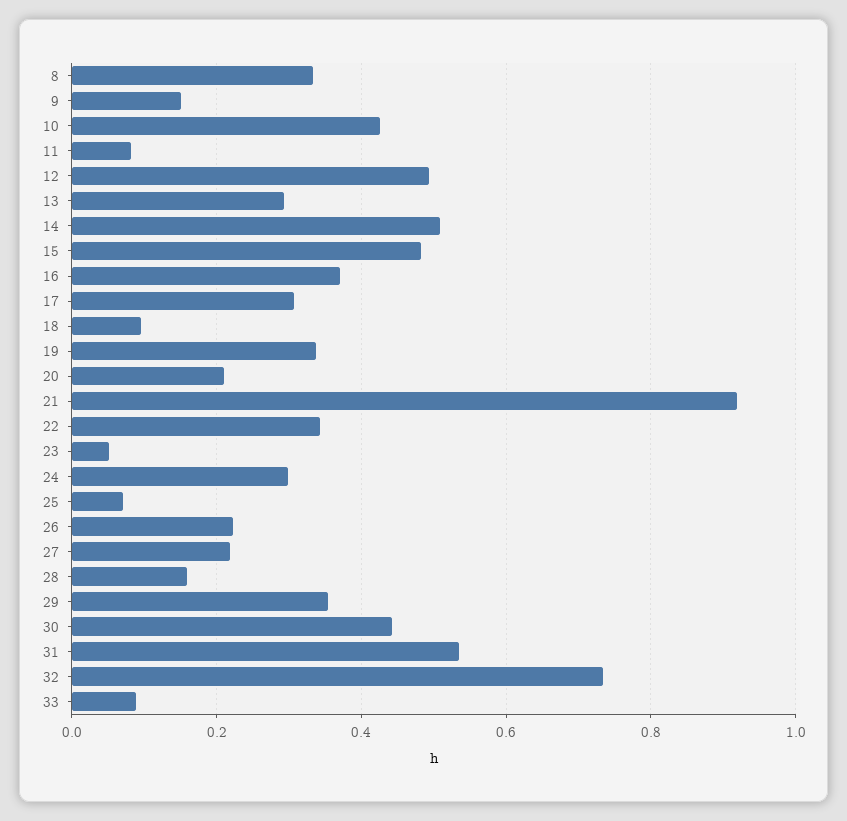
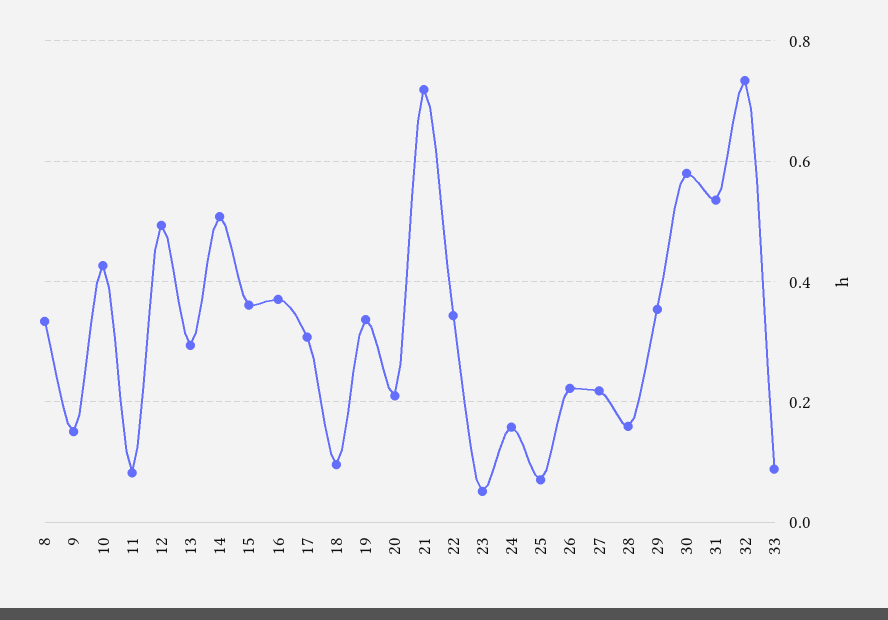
  {
    "8": 0.34,
    "9": 0.16,
    "10": 0.42,
    "11": 0.08,
    "12": 0.5,
    "13": 0.3,
    "14": 0.5,
-   "15": 0.48,
+   "15": 0.36,
    "16": 0.38,
    "17": 0.3,
    "18": 0.1,
    "19": 0.34,
    "20": 0.2,
-   "21": 0.92,
+   "21": 0.72,
    "22": 0.34,
    "23": 0.06,
-   "24": 0.3,
+   "24": 0.16,
    "25": 0.08,
    "26": 0.22,
    "27": 0.22,
    "28": 0.16,
    "29": 0.36,
-   "30": 0.44,
+   "30": 0.58,
    "31": 0.54,
    "32": 0.74,
    "33": 0.08
  }

